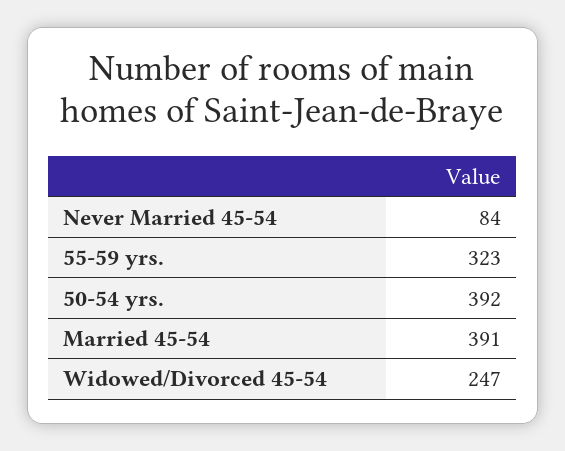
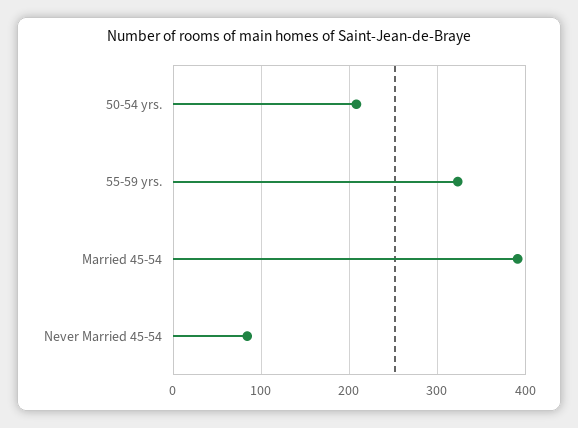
  {
    "Never Married 45-54": 84,
    "55-59 yrs.": 323,
-   "50-54 yrs.": 392,
+   "50-54 yrs.": 210,
-   "Married 45-54": 391,
+   "Married 45-54": 391
-   "Widowed/Divorced 45-54": 247
  }

